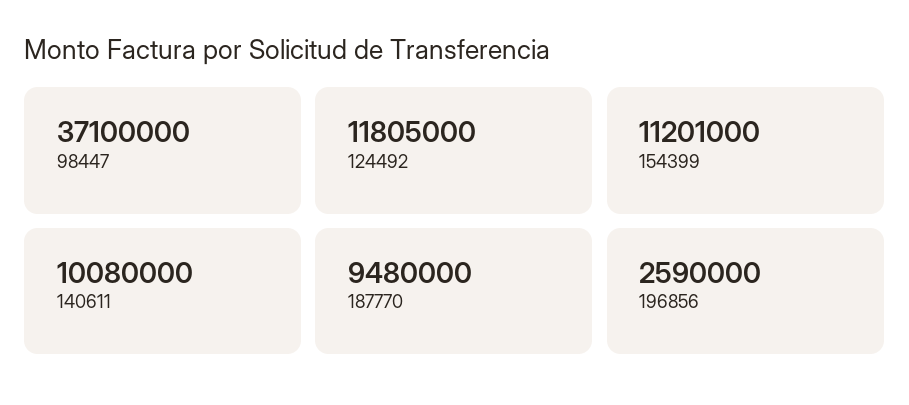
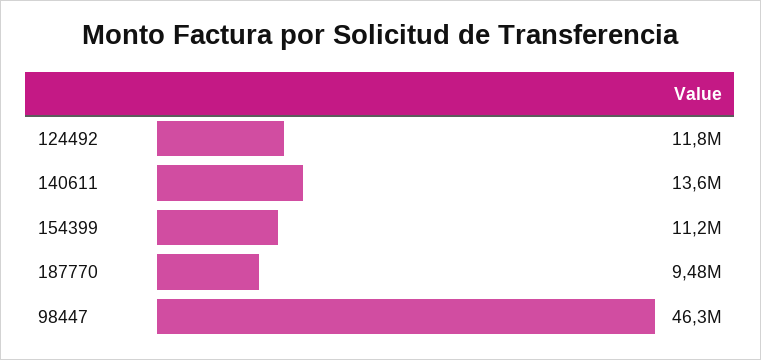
  {
-   "98447": 37100000,
+   "98447": 46300000,
    "124492": 11805000,
    "154399": 11201000,
-   "140611": 10080000,
+   "140611": 13600000,
-   "187770": 9480000,
+   "187770": 9480000
-   "196856": 2590000
  }

